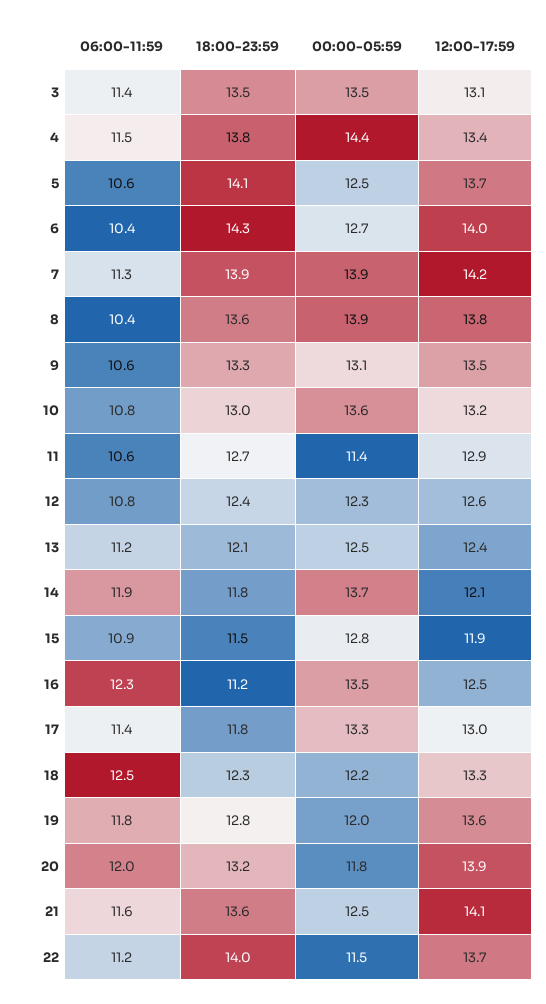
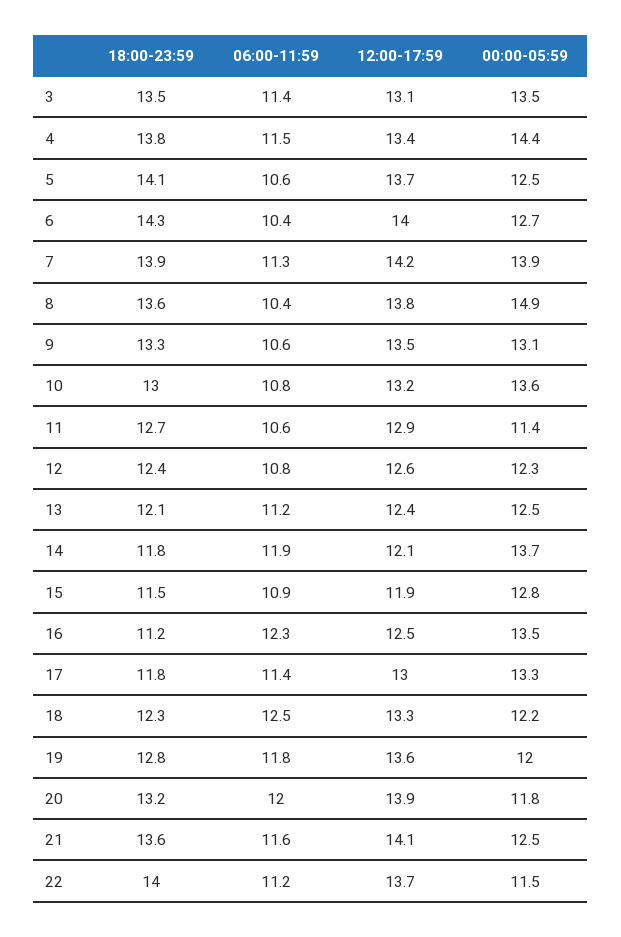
  {
    "06:00-11:59": {
      "3": 11.4,
      "4": 11.5,
      "5": 10.6,
      "6": 10.4,
      "7": 11.3,
      "8": 10.4,
      "9": 10.6,
      "10": 10.8,
      "11": 10.6,
      "12": 10.8,
      "13": 11.2,
      "14": 11.9,
      "15": 10.9,
      "16": 12.3,
      "17": 11.4,
      "18": 12.5,
      "19": 11.8,
      "20": 12,
      "21": 11.6,
      "22": 11.2
    },
    "18:00-23:59": {
      "3": 13.5,
      "4": 13.8,
      "5": 14.1,
      "6": 14.3,
      "7": 13.9,
      "8": 13.6,
      "9": 13.3,
      "10": 13,
      "11": 12.7,
      "12": 12.4,
      "13": 12.1,
      "14": 11.8,
      "15": 11.5,
      "16": 11.2,
      "17": 11.8,
      "18": 12.3,
      "19": 12.8,
      "20": 13.2,
      "21": 13.6,
      "22": 14
    },
    "00:00-05:59": {
      "3": 13.5,
      "4": 14.4,
      "5": 12.5,
      "6": 12.7,
      "7": 13.9,
-     "8": 13.9,
+     "8": 14.9,
      "9": 13.1,
      "10": 13.6,
      "11": 11.4,
      "12": 12.3,
      "13": 12.5,
      "14": 13.7,
      "15": 12.8,
      "16": 13.5,
      "17": 13.3,
      "18": 12.2,
      "19": 12,
      "20": 11.8,
      "21": 12.5,
      "22": 11.5
    },
    "12:00-17:59": {
      "3": 13.1,
      "4": 13.4,
      "5": 13.7,
      "6": 14,
      "7": 14.2,
      "8": 13.8,
      "9": 13.5,
      "10": 13.2,
      "11": 12.9,
      "12": 12.6,
      "13": 12.4,
      "14": 12.1,
      "15": 11.9,
      "16": 12.5,
      "17": 13,
      "18": 13.3,
      "19": 13.6,
      "20": 13.9,
      "21": 14.1,
      "22": 13.7
    }
  }

